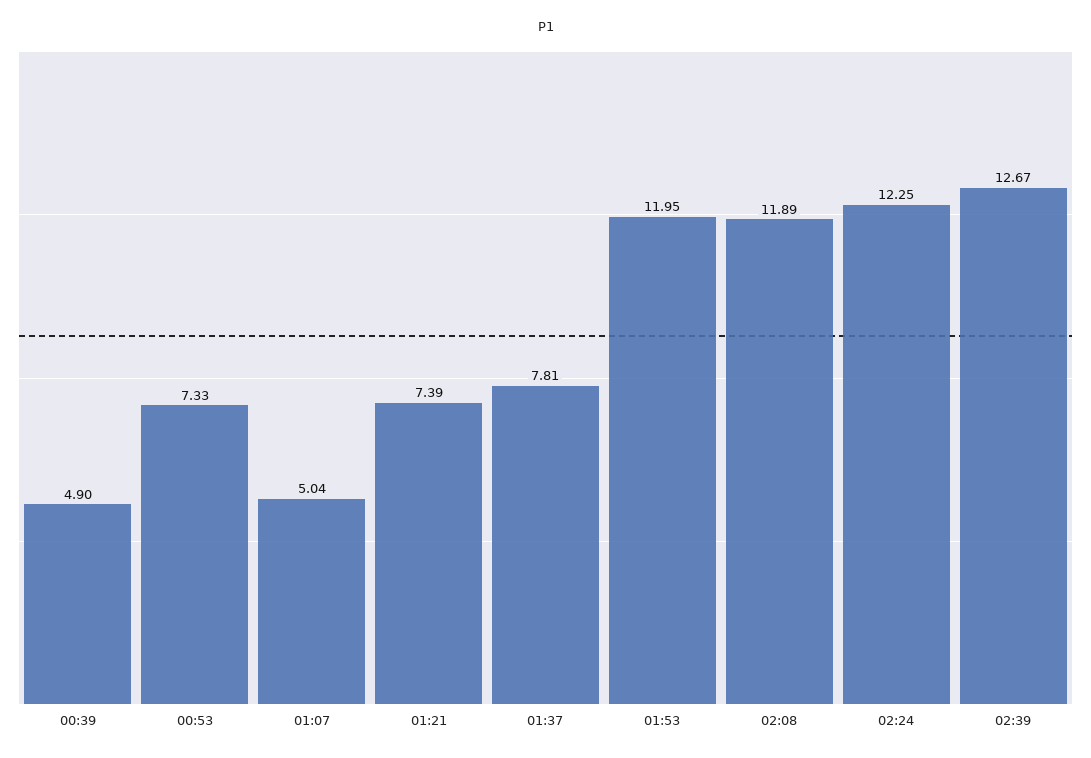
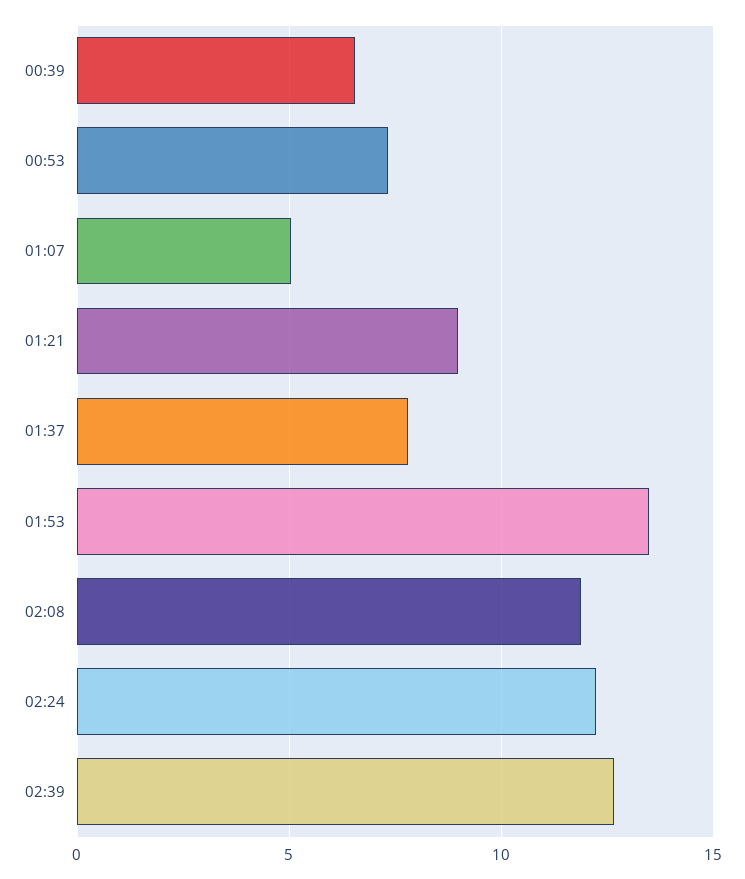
  {
-   "00:39": 4.9,
+   "00:39": 6.5,
    "00:53": 7.33,
    "01:07": 5.04,
-   "01:21": 7.39,
+   "01:21": 9,
    "01:37": 7.81,
-   "01:53": 11.95,
+   "01:53": 13.5,
    "02:08": 11.89,
    "02:24": 12.25,
    "02:39": 12.67
  }

